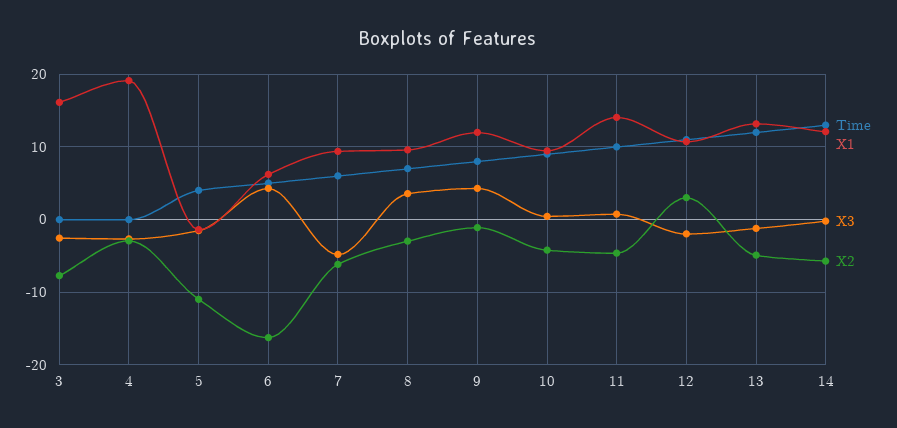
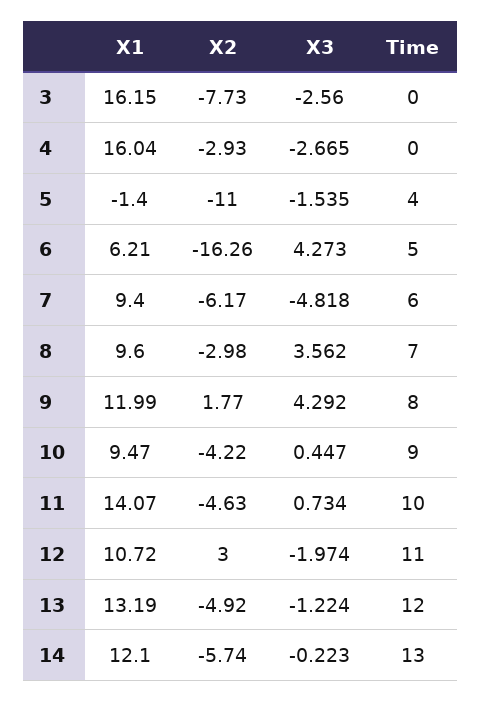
  {
    "Time": {
      "3": 0,
      "4": 0,
      "5": 4,
      "6": 5,
      "7": 6,
      "8": 7,
      "9": 8,
      "10": 9,
      "11": 10,
      "12": 11,
      "13": 12,
      "14": 13
    },
    "X1": {
      "3": 16.15,
-     "4": 19,
+     "4": 16.04,
      "5": -1.4,
      "6": 6.21,
      "7": 9.4,
      "8": 9.6,
      "9": 11.99,
      "10": 9.47,
      "11": 14.07,
      "12": 10.72,
      "13": 13.19,
      "14": 12.1
    },
    "X3": {
      "3": -2.56,
      "4": -2.665,
      "5": -1.535,
      "6": 4.273,
      "7": -4.818,
      "8": 3.562,
      "9": 4.292,
      "10": 0.447,
      "11": 0.734,
      "12": -1.974,
      "13": -1.224,
      "14": -0.223
    },
    "X2": {
      "3": -7.73,
      "4": -2.93,
      "5": -11,
      "6": -16.26,
      "7": -6.17,
      "8": -2.98,
-     "9": -1,
+     "9": 1.77,
      "10": -4.22,
      "11": -4.63,
      "12": 3,
      "13": -4.92,
      "14": -5.74
    }
  }

